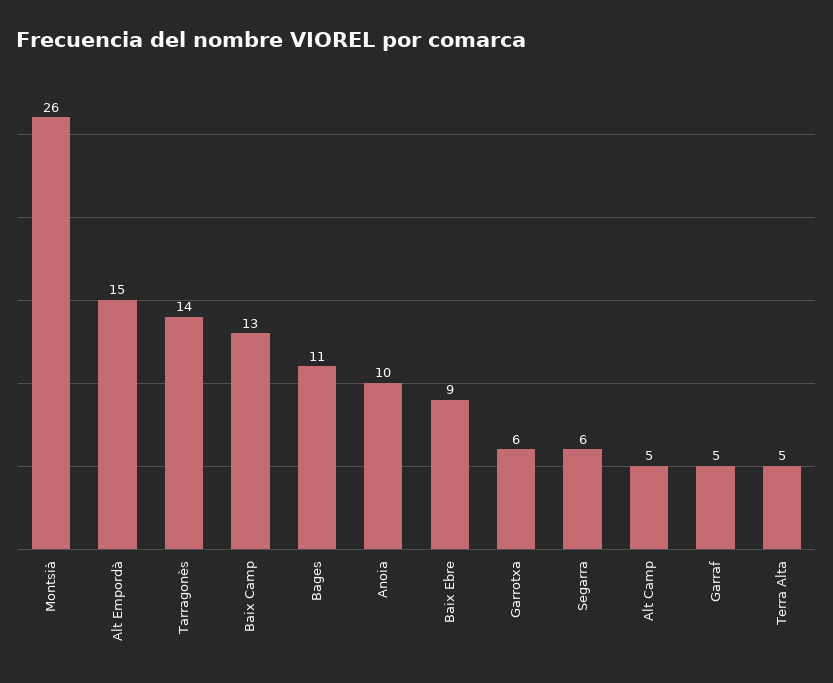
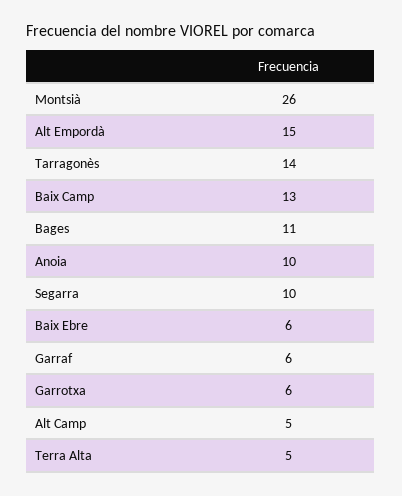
  {
    "Montsià": 26,
    "Alt Empordà": 15,
    "Tarragonès": 14,
    "Baix Camp": 13,
    "Bages": 11,
    "Anoia": 10,
-   "Baix Ebre": 9,
+   "Baix Ebre": 6,
    "Garrotxa": 6,
-   "Segarra": 6,
+   "Segarra": 10,
    "Alt Camp": 5,
-   "Garraf": 5,
+   "Garraf": 6,
    "Terra Alta": 5
  }

